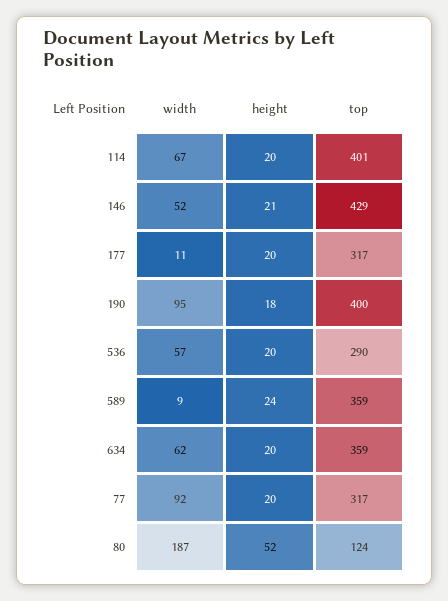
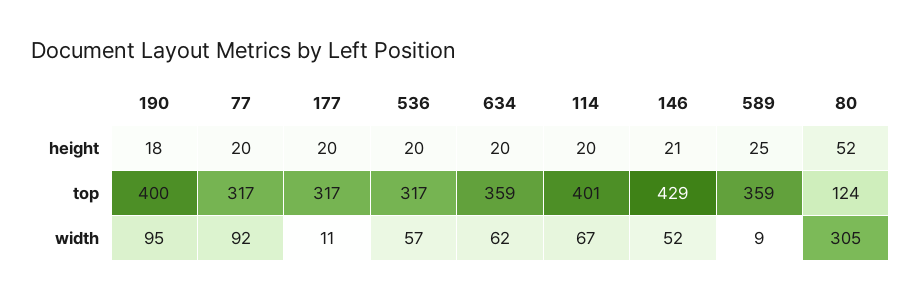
  {
    "width": {
      "114": 67,
      "146": 52,
      "177": 11,
      "190": 95,
      "536": 57,
      "589": 9,
      "634": 62,
      "77": 92,
-     "80": 187
+     "80": 305
    },
    "height": {
      "114": 20,
      "146": 21,
      "177": 20,
      "190": 18,
      "536": 20,
-     "589": 24,
+     "589": 25,
      "634": 20,
      "77": 20,
      "80": 52
    },
    "top": {
      "114": 401,
      "146": 429,
      "177": 317,
      "190": 400,
-     "536": 290,
+     "536": 317,
      "589": 359,
      "634": 359,
      "77": 317,
      "80": 124
    }
  }

